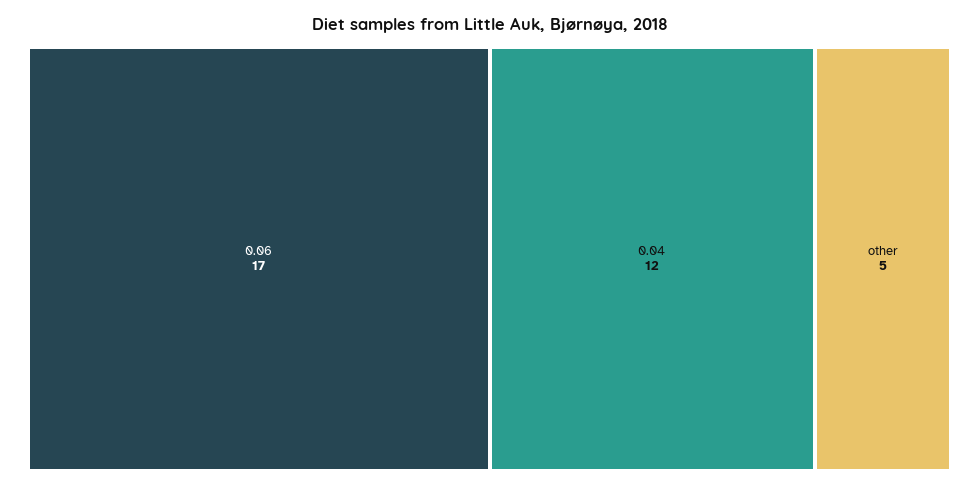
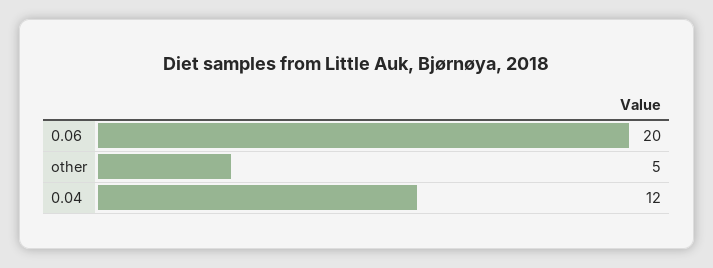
  {
-   "0.06": 17,
+   "0.06": 20,
    "0.04": 12,
    "other": 5
  }

